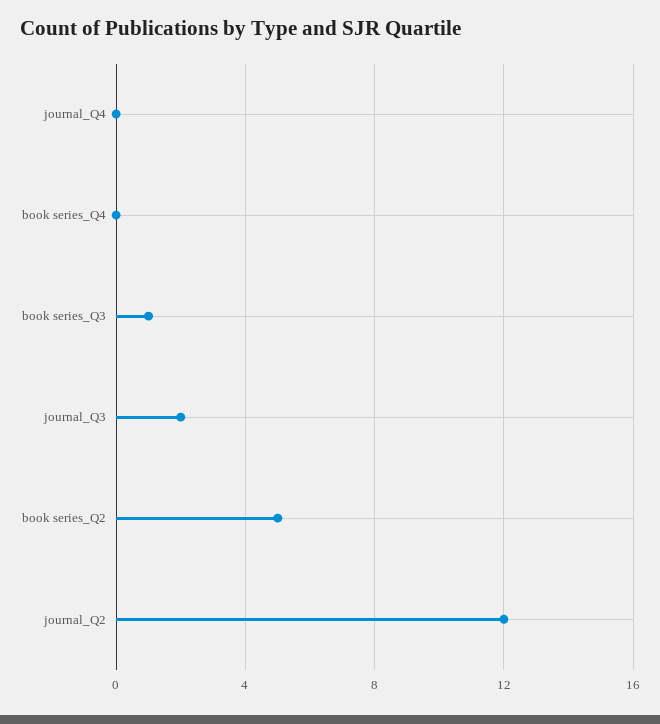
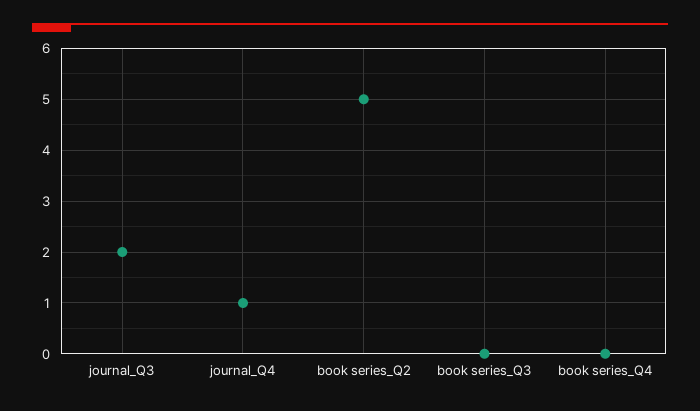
  {
-   "journal_Q4": 0,
+   "journal_Q4": 1,
    "book series_Q4": 0,
-   "book series_Q3": 1,
+   "book series_Q3": 0,
    "journal_Q3": 2,
-   "book series_Q2": 5,
+   "book series_Q2": 5
-   "journal_Q2": 12
  }

